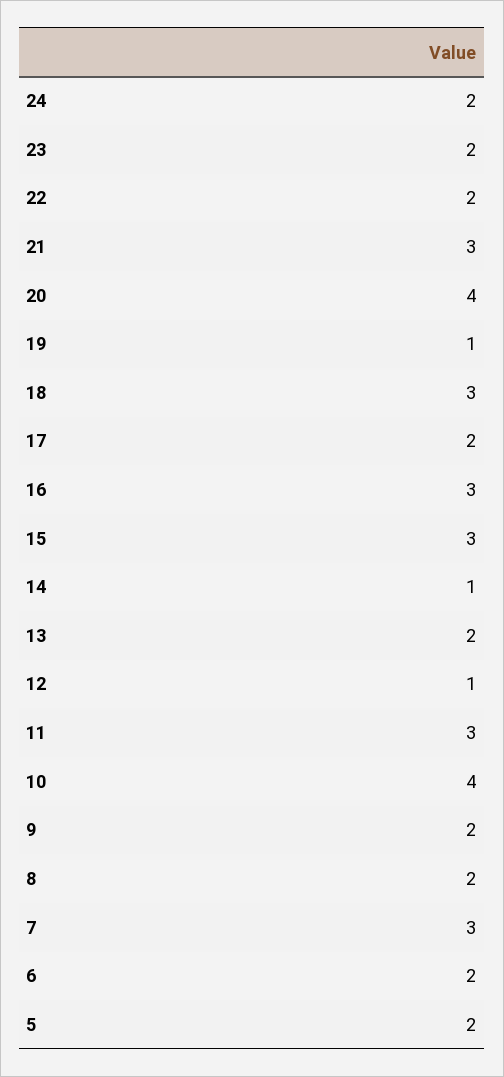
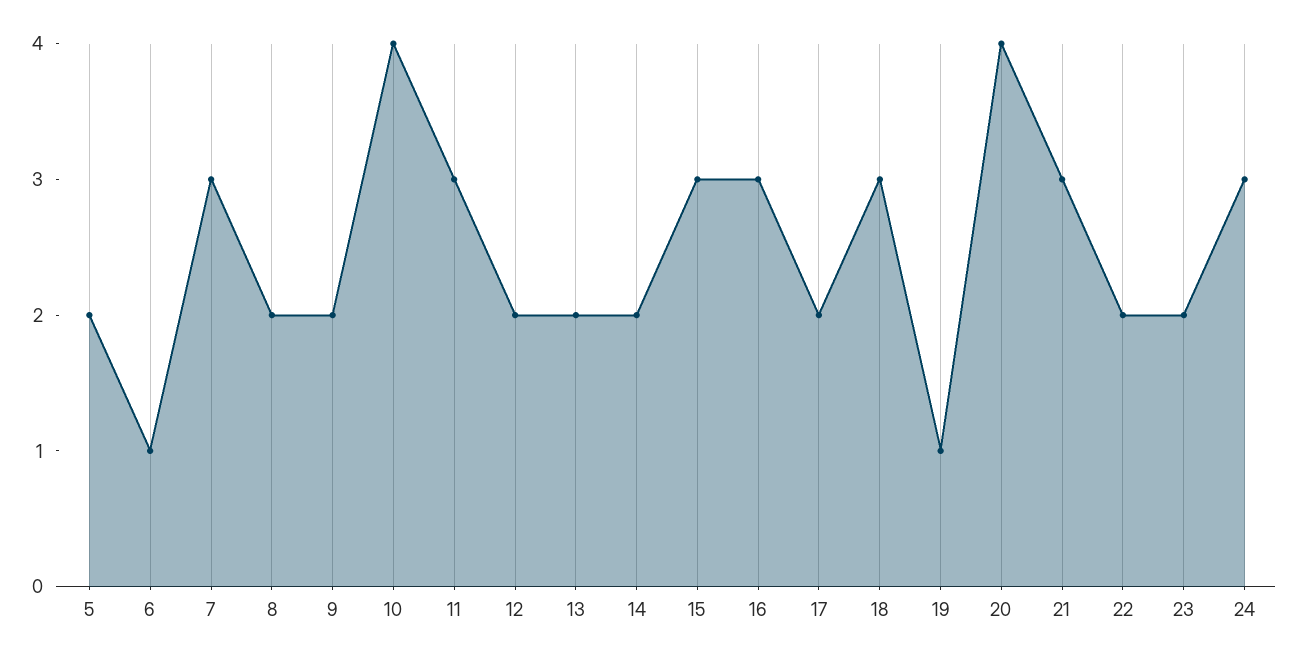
  {
-   "24": 2,
+   "24": 3,
    "23": 2,
    "22": 2,
    "21": 3,
    "20": 4,
    "19": 1,
    "18": 3,
    "17": 2,
    "16": 3,
    "15": 3,
-   "14": 1,
+   "14": 2,
    "13": 2,
-   "12": 1,
+   "12": 2,
    "11": 3,
    "10": 4,
    "9": 2,
    "8": 2,
    "7": 3,
-   "6": 2,
+   "6": 1,
    "5": 2
  }

